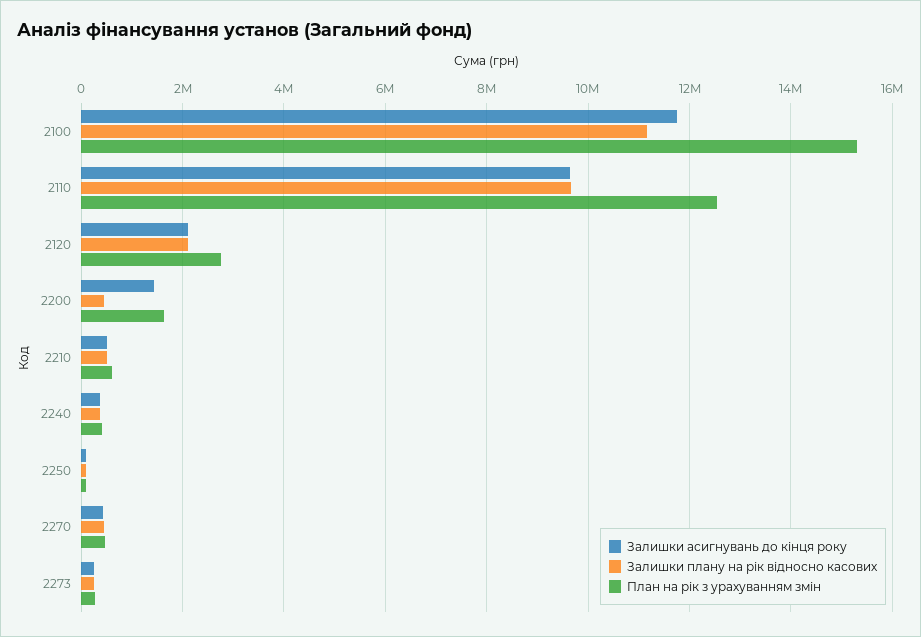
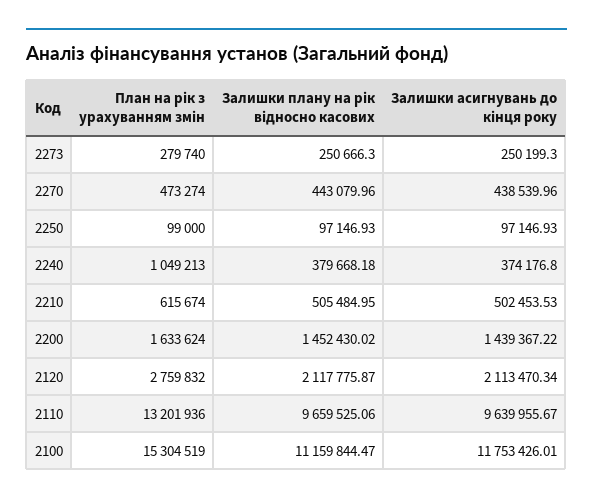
  {
    "Залишки асигнувань до кінця року": {
      "2100": 11753426.01,
      "2110": 9639955.67,
      "2120": 2113470.34,
      "2200": 1439367.22,
      "2210": 502453.53,
      "2240": 374176.8,
      "2250": 97146.93,
      "2270": 438539.96,
      "2273": 250199.3
    },
    "Залишки плану на рік відносно касових": {
      "2100": 11159844.47,
      "2110": 9659525.06,
      "2120": 2117775.87,
-     "2200": 400000,
+     "2200": 1452430.02,
      "2210": 505484.95,
      "2240": 379668.18,
      "2250": 97146.93,
      "2270": 443079.96,
      "2273": 250666.3
    },
    "План на рік з урахуванням змін": {
      "2100": 15304519,
-     "2110": 12600000,
+     "2110": 13201936,
      "2120": 2759832,
      "2200": 1633624,
      "2210": 615674,
-     "2240": 400000,
+     "2240": 1049213,
      "2250": 99000,
      "2270": 473274,
      "2273": 279740
    }
  }

